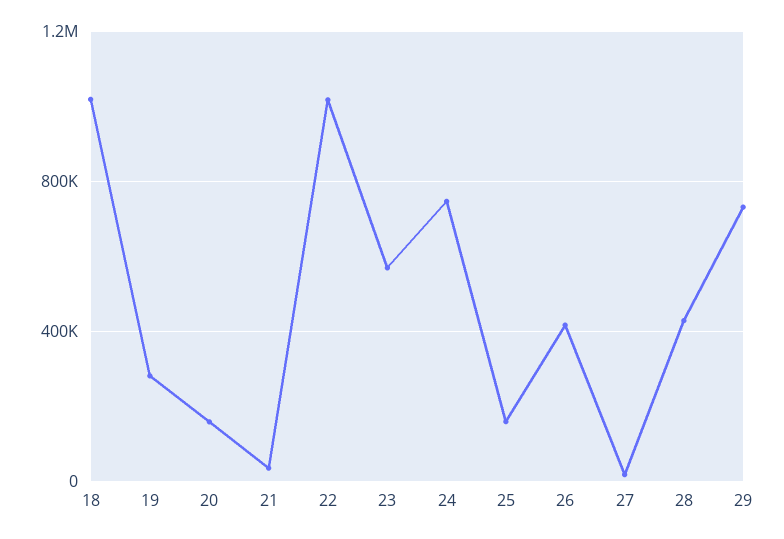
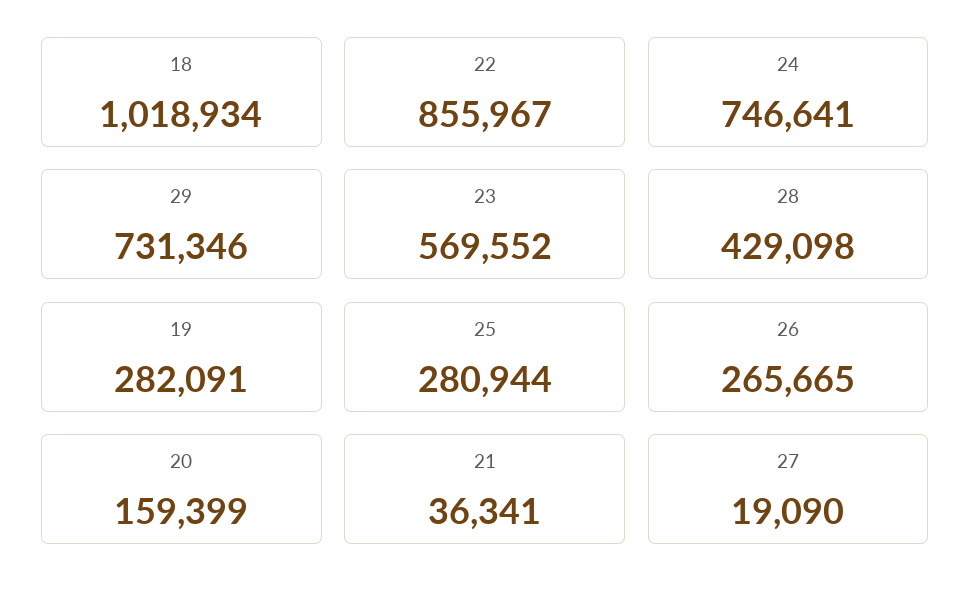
  {
    "18": 1018934,
    "19": 282091,
    "20": 159399,
    "21": 36341,
-   "22": 1000000,
+   "22": 855967,
    "23": 569552,
    "24": 746641,
-   "25": 150000,
+   "25": 280944,
-   "26": 400000,
+   "26": 265665,
    "27": 19090,
    "28": 429098,
    "29": 731346
  }

